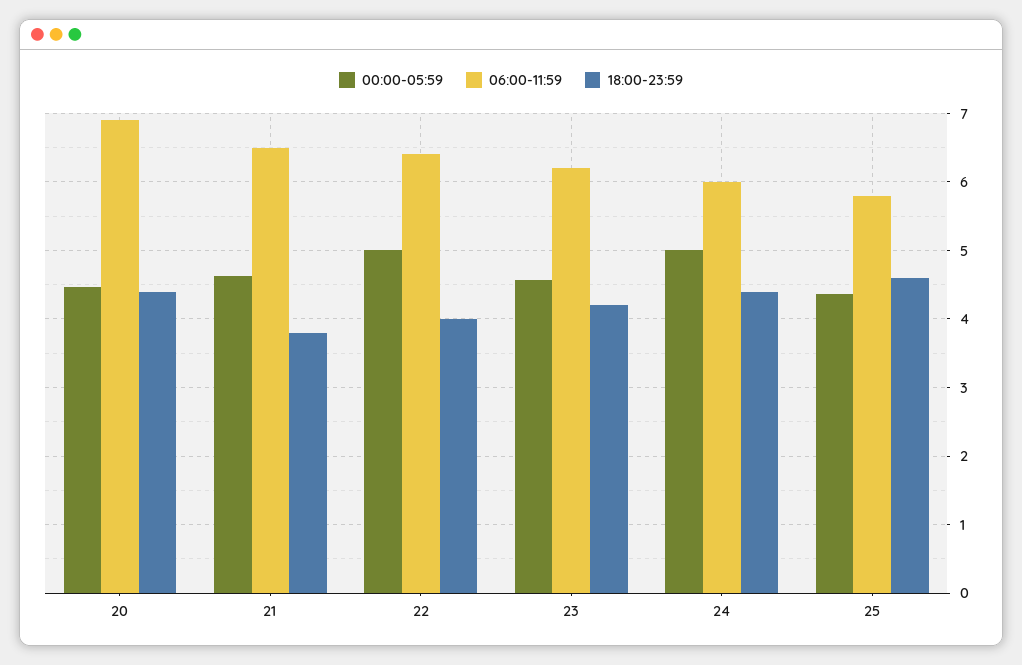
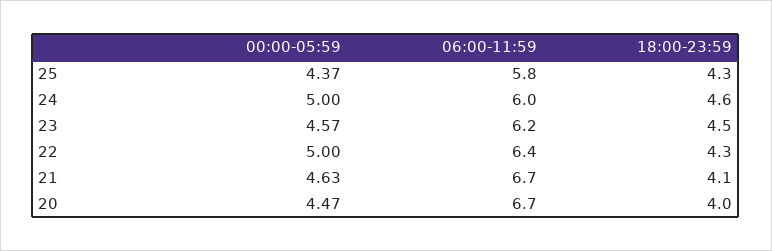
  {
    "00:00-05:59": {
      "20": 4.47,
      "21": 4.63,
      "22": 5,
      "23": 4.57,
      "24": 5,
      "25": 4.37
    },
    "06:00-11:59": {
-     "20": 6.9,
+     "20": 6.7,
-     "21": 6.5,
+     "21": 6.7,
      "22": 6.4,
      "23": 6.2,
      "24": 6,
      "25": 5.8
    },
    "18:00-23:59": {
-     "20": 4.4,
+     "20": 4,
-     "21": 3.8,
+     "21": 4.1,
-     "22": 4,
+     "22": 4.3,
-     "23": 4.2,
+     "23": 4.5,
-     "24": 4.4,
+     "24": 4.6,
-     "25": 4.6
+     "25": 4.3
    }
  }

